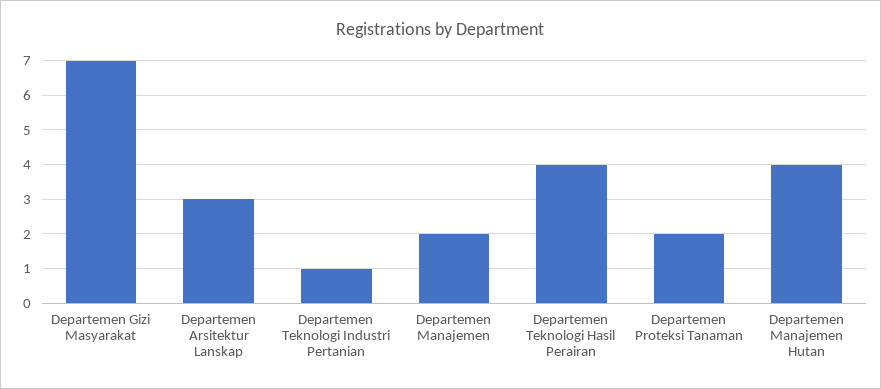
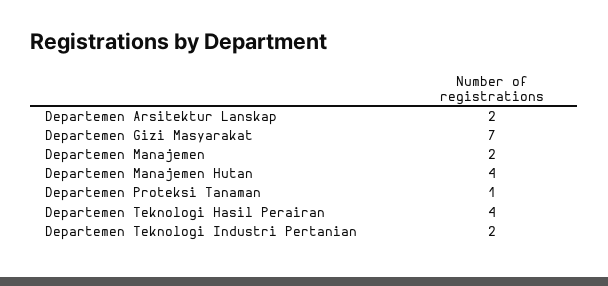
  {
    "Departemen Gizi Masyarakat": 7,
-   "Departemen Arsitektur Lanskap": 3,
+   "Departemen Arsitektur Lanskap": 2,
-   "Departemen Teknologi Industri Pertanian": 1,
+   "Departemen Teknologi Industri Pertanian": 2,
    "Departemen Manajemen": 2,
    "Departemen Teknologi Hasil Perairan": 4,
-   "Departemen Proteksi Tanaman": 2,
+   "Departemen Proteksi Tanaman": 1,
    "Departemen Manajemen Hutan": 4
  }

